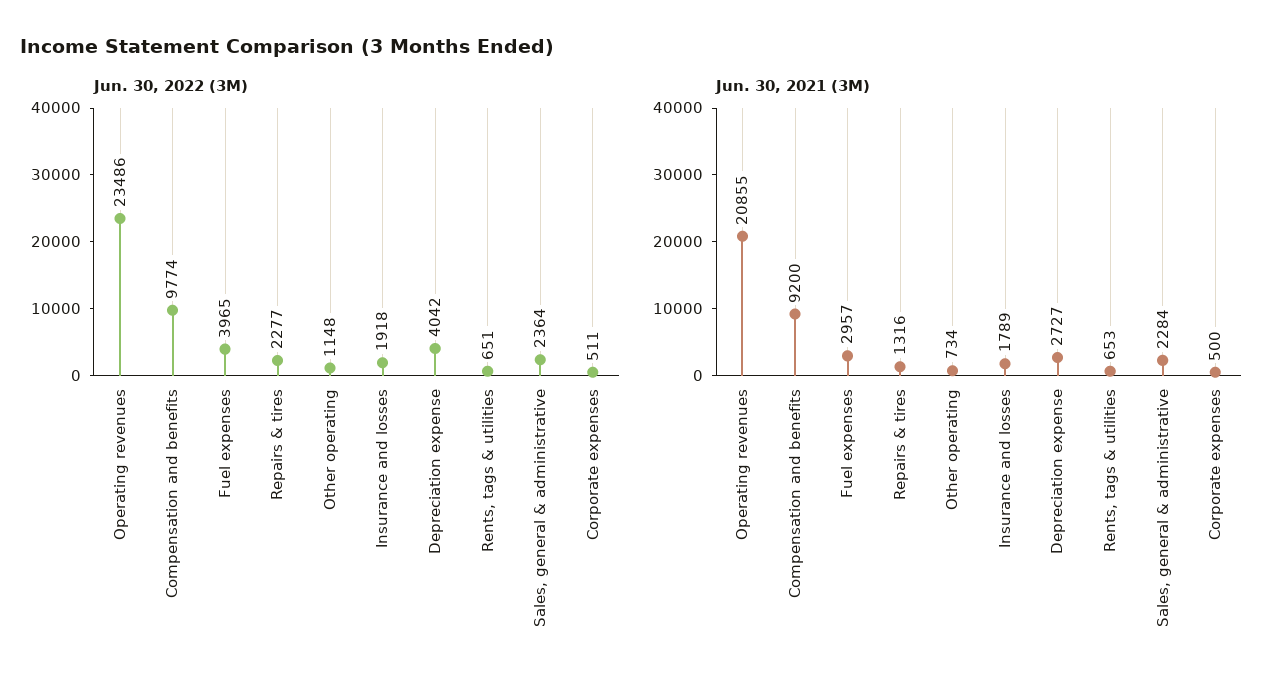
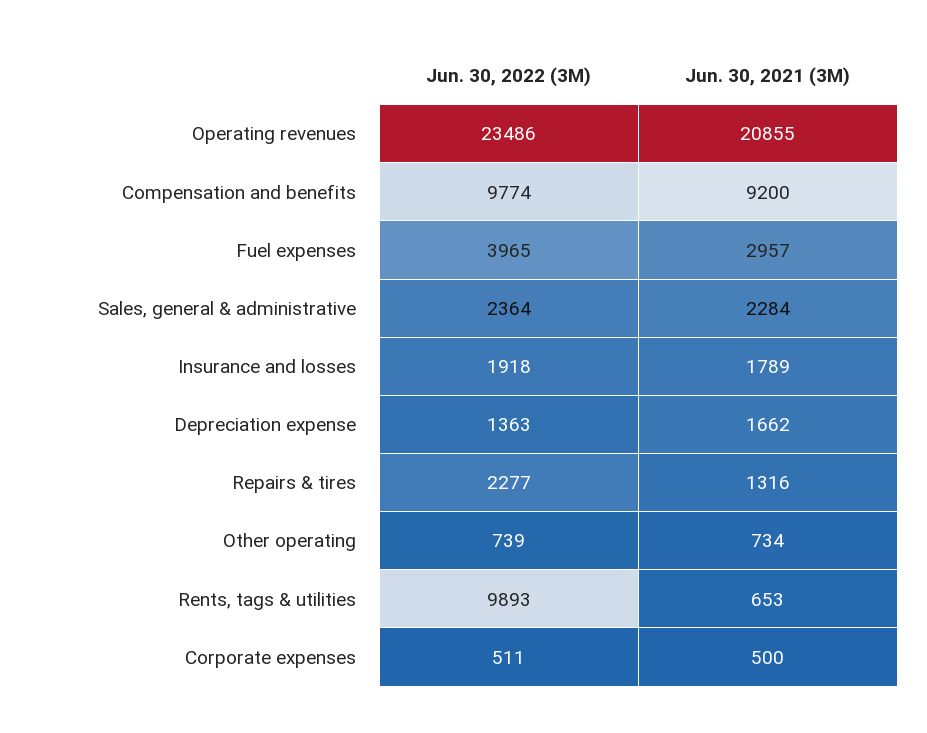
  {
    "Jun. 30, 2022 (3M)": {
      "Operating revenues": 23486,
      "Compensation and benefits": 9774,
      "Fuel expenses": 3965,
      "Repairs & tires": 2277,
-     "Other operating": 1148,
+     "Other operating": 739,
      "Insurance and losses": 1918,
-     "Depreciation expense": 4042,
+     "Depreciation expense": 1363,
-     "Rents, tags & utilities": 651,
+     "Rents, tags & utilities": 9893,
      "Sales, general & administrative": 2364,
      "Corporate expenses": 511
    },
    "Jun. 30, 2021 (3M)": {
      "Operating revenues": 20855,
      "Compensation and benefits": 9200,
      "Fuel expenses": 2957,
      "Repairs & tires": 1316,
      "Other operating": 734,
      "Insurance and losses": 1789,
-     "Depreciation expense": 2727,
+     "Depreciation expense": 1662,
      "Rents, tags & utilities": 653,
      "Sales, general & administrative": 2284,
      "Corporate expenses": 500
    }
  }

